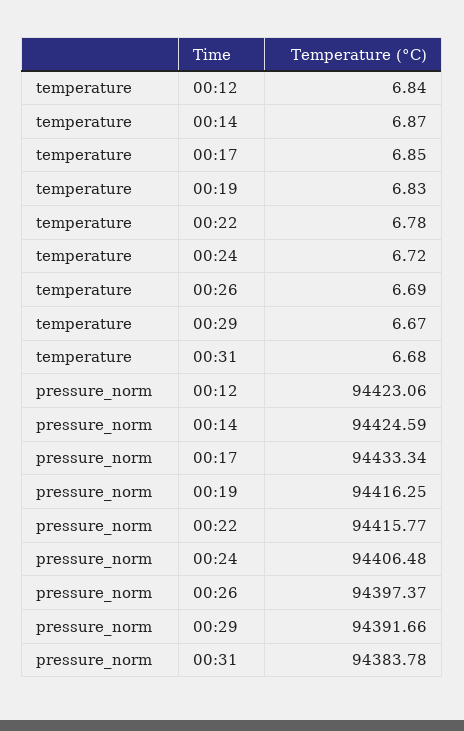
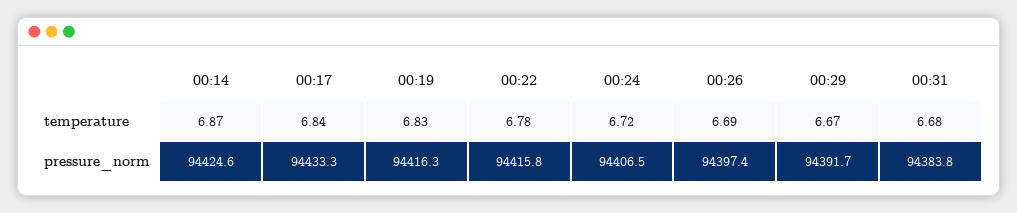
  {
    "temperature": {
-     "00:12": 6.84,
      "00:14": 6.87,
-     "00:17": 6.85,
+     "00:17": 6.84,
      "00:19": 6.83,
      "00:22": 6.78,
      "00:24": 6.72,
      "00:26": 6.69,
      "00:29": 6.67,
      "00:31": 6.68
    },
    "pressure_norm": {
-     "00:12": 94423.06,
      "00:14": 94424.59,
      "00:17": 94433.34,
      "00:19": 94416.25,
      "00:22": 94415.77,
      "00:24": 94406.48,
      "00:26": 94397.37,
      "00:29": 94391.66,
      "00:31": 94383.78
    }
  }

